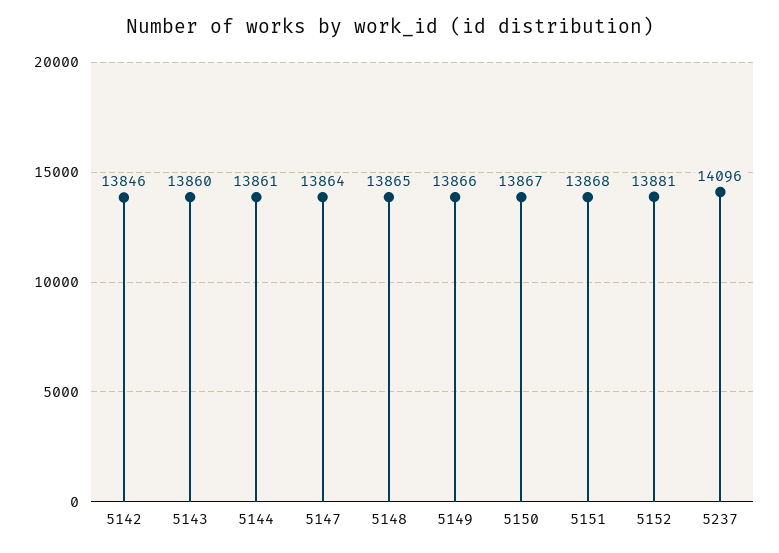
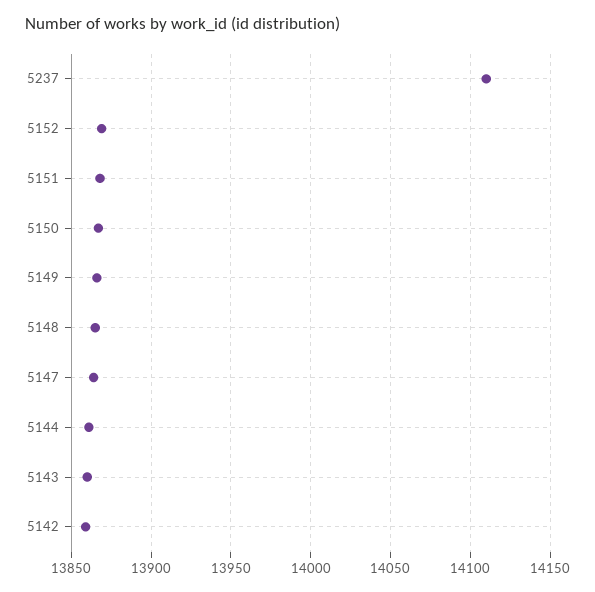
  {
-   "5142": 13846,
+   "5142": 13860,
    "5143": 13860,
    "5144": 13861,
    "5147": 13864,
    "5148": 13865,
    "5149": 13866,
    "5150": 13867,
    "5151": 13868,
-   "5152": 13881,
+   "5152": 13870,
-   "5237": 14096
+   "5237": 14110
  }

